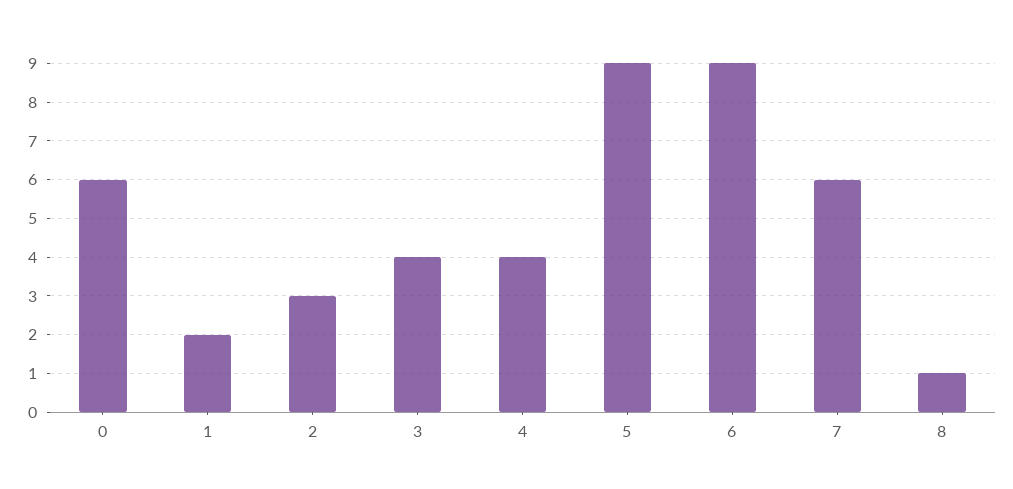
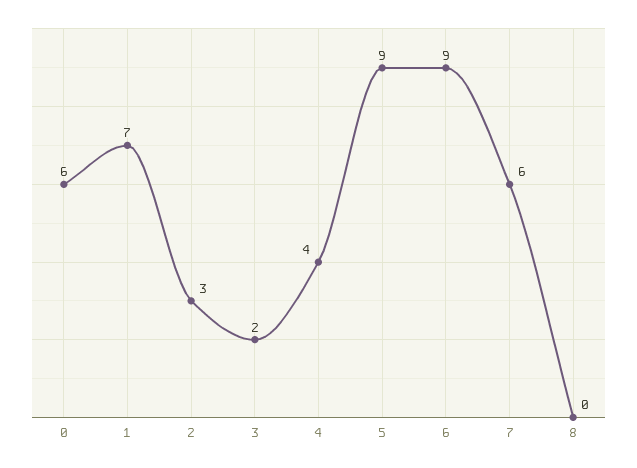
  {
    "0": 6,
-   "1": 2,
+   "1": 7,
    "2": 3,
-   "3": 4,
+   "3": 2,
    "4": 4,
    "5": 9,
    "6": 9,
    "7": 6,
-   "8": 1
+   "8": 0
  }

